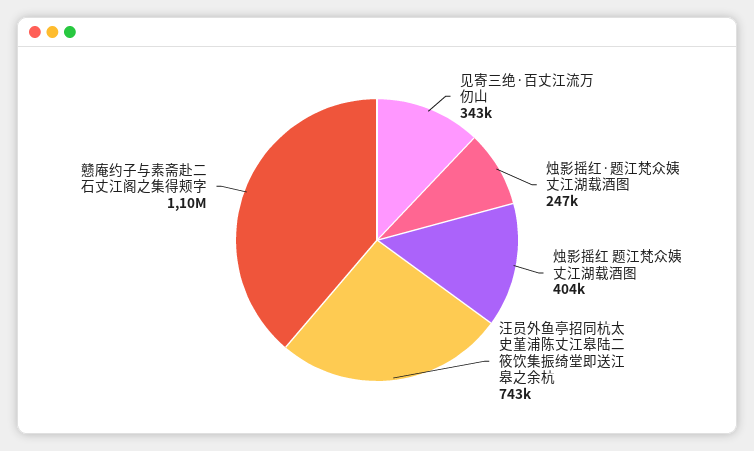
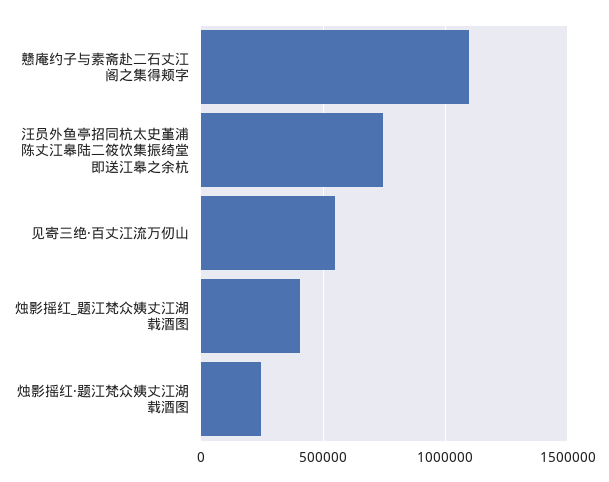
  {
-   "见寄三绝·百丈江流万仞山": 343000,
+   "见寄三绝·百丈江流万仞山": 550000,
    "烛影摇红·题江梵众姨丈江湖载酒图": 247000,
    "烛影摇红 题江梵众姨丈江湖载酒图": 404000,
    "汪员外鱼亭招同杭太史堇浦陈丈江皋陆二筱饮集振绮堂即送江皋之余杭": 743000,
    "戆庵约子与素斋赴二石丈江阁之集得颊字": 1100000
  }

